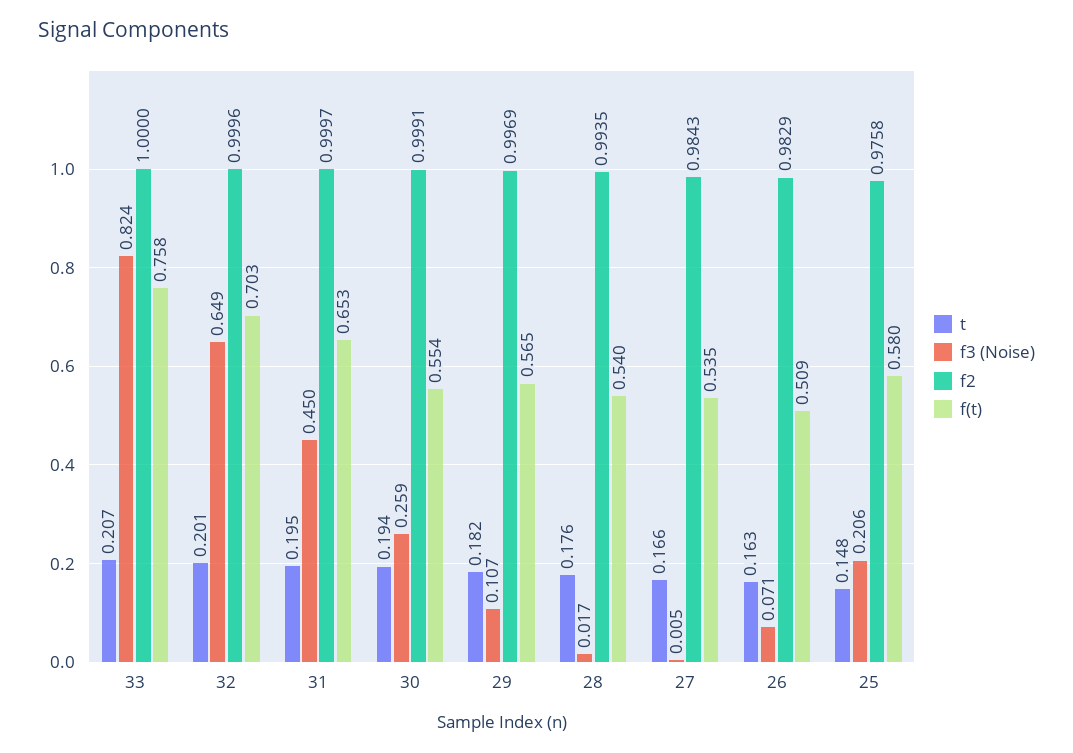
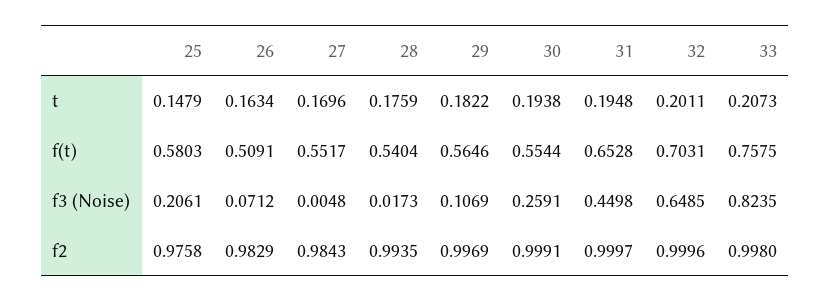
  {
    "t": {
      "33": 0.2073,
      "32": 0.2011,
      "31": 0.1948,
      "30": 0.1938,
      "29": 0.1822,
      "28": 0.1759,
-     "27": 0.166,
+     "27": 0.1696,
      "26": 0.1634,
      "25": 0.1479
    },
    "f3 (Noise)": {
      "33": 0.8235,
      "32": 0.6485,
      "31": 0.4498,
      "30": 0.2591,
      "29": 0.1069,
      "28": 0.0173,
      "27": 0.0048,
      "26": 0.0712,
      "25": 0.2061
    },
    "f2": {
-     "33": 1,
+     "33": 0.998,
      "32": 0.9996,
      "31": 0.9997,
      "30": 0.9991,
      "29": 0.9969,
      "28": 0.9935,
      "27": 0.9843,
      "26": 0.9829,
      "25": 0.9758
    },
    "f(t)": {
      "33": 0.7575,
      "32": 0.7031,
      "31": 0.6528,
      "30": 0.5544,
      "29": 0.5646,
      "28": 0.5404,
-     "27": 0.535,
+     "27": 0.5517,
      "26": 0.5091,
      "25": 0.5803
    }
  }

